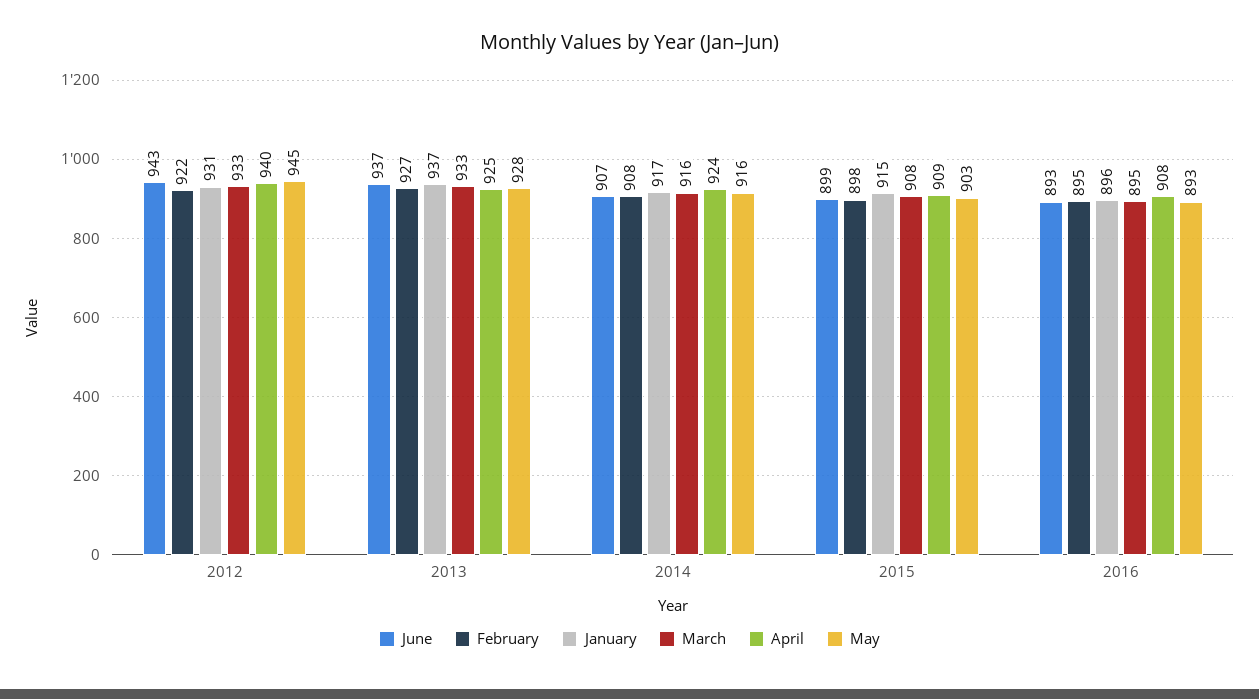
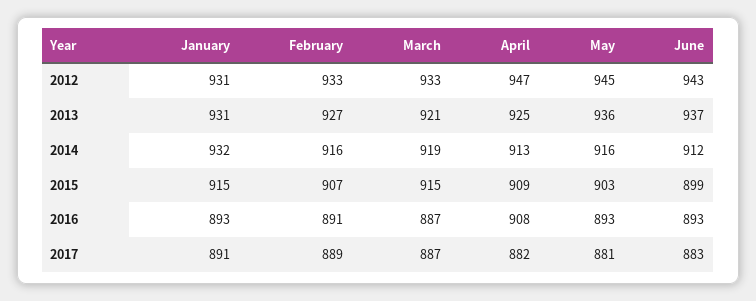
  {
    "June": {
      "2012": 943,
      "2013": 937,
-     "2014": 907,
+     "2014": 912,
      "2015": 899,
-     "2016": 893
+     "2016": 893,
+     "2017": 883
    },
    "February": {
-     "2012": 922,
+     "2012": 933,
      "2013": 927,
-     "2014": 908,
+     "2014": 916,
-     "2015": 898,
+     "2015": 907,
-     "2016": 895
+     "2016": 891,
+     "2017": 889
    },
    "January": {
      "2012": 931,
-     "2013": 937,
+     "2013": 931,
-     "2014": 917,
+     "2014": 932,
      "2015": 915,
-     "2016": 896
+     "2016": 893,
+     "2017": 891
    },
    "March": {
      "2012": 933,
-     "2013": 933,
+     "2013": 921,
-     "2014": 916,
+     "2014": 919,
-     "2015": 908,
+     "2015": 915,
-     "2016": 895
+     "2016": 887,
+     "2017": 887
    },
    "April": {
-     "2012": 940,
+     "2012": 947,
      "2013": 925,
-     "2014": 924,
+     "2014": 913,
      "2015": 909,
-     "2016": 908
+     "2016": 908,
+     "2017": 882
    },
    "May": {
      "2012": 945,
-     "2013": 928,
+     "2013": 936,
      "2014": 916,
      "2015": 903,
-     "2016": 893
+     "2016": 893,
+     "2017": 881
    }
  }

